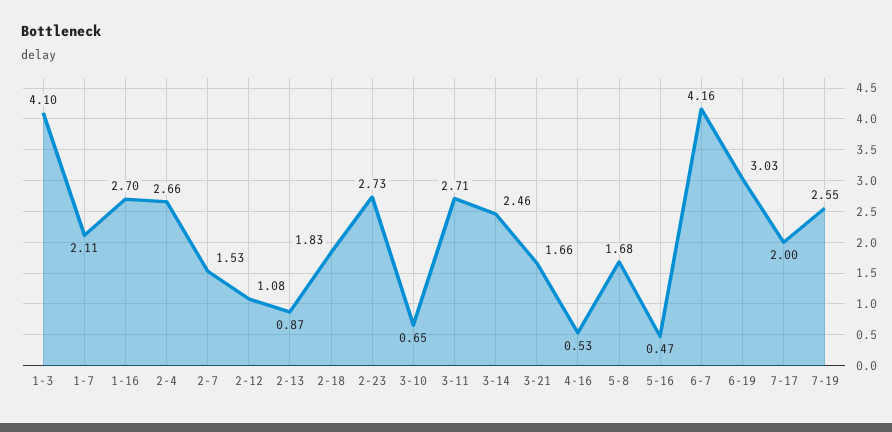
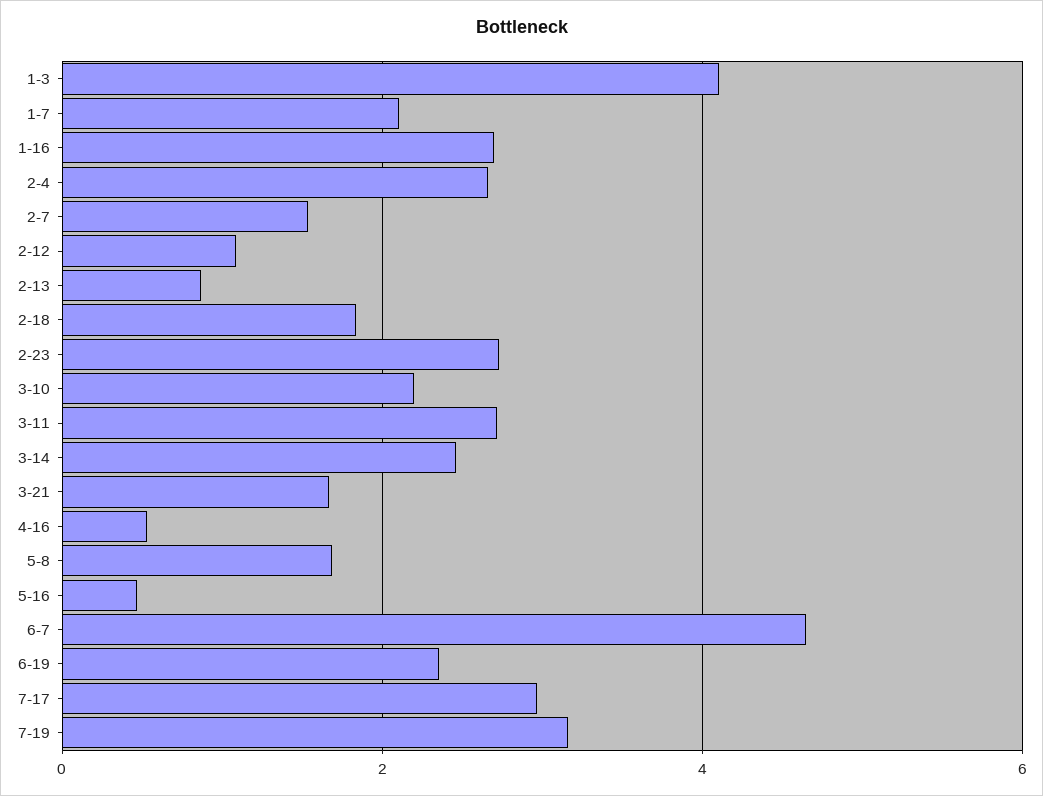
  {
    "1-3": 4.1,
    "1-7": 2.11,
    "1-16": 2.7,
    "2-4": 2.66,
    "2-7": 1.53,
    "2-12": 1.08,
    "2-13": 0.87,
    "2-18": 1.83,
    "2-23": 2.73,
-   "3-10": 0.65,
+   "3-10": 2.2,
    "3-11": 2.71,
    "3-14": 2.46,
    "3-21": 1.66,
    "4-16": 0.53,
    "5-8": 1.68,
    "5-16": 0.47,
-   "6-7": 4.16,
+   "6-7": 4.6,
-   "6-19": 3.03,
+   "6-19": 2.4,
-   "7-17": 2,
+   "7-17": 3,
-   "7-19": 2.55
+   "7-19": 3.2
  }

